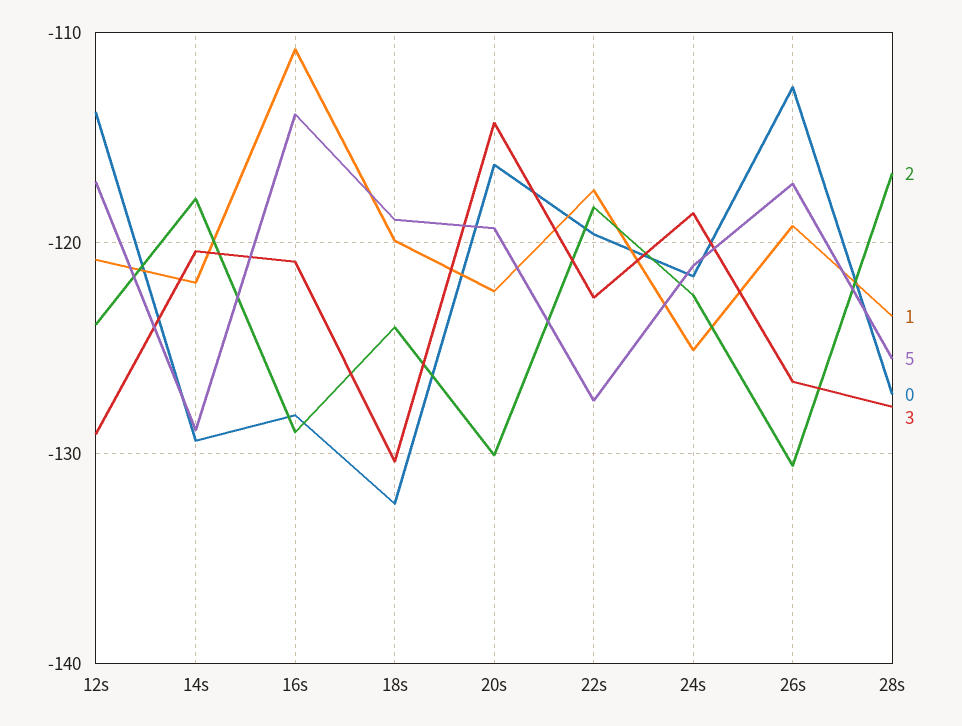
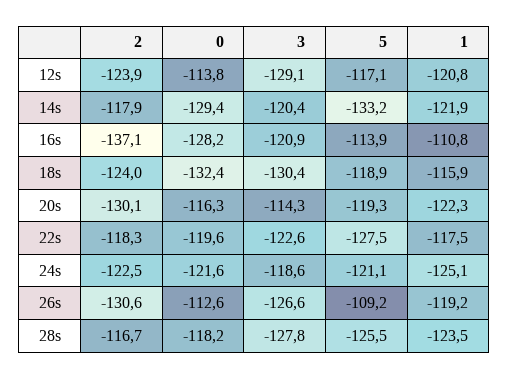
  {
    "2": {
      "12s": -123.9,
      "14s": -117.9,
-     "16s": -129,
+     "16s": -137.1,
      "18s": -124,
      "20s": -130.1,
      "22s": -118.3,
      "24s": -122.5,
      "26s": -130.6,
      "28s": -116.7
    },
    "1": {
      "12s": -120.8,
      "14s": -121.9,
      "16s": -110.8,
-     "18s": -120,
+     "18s": -115.9,
      "20s": -122.3,
      "22s": -117.5,
      "24s": -125.1,
      "26s": -119.2,
      "28s": -123.5
    },
    "5": {
      "12s": -117.1,
-     "14s": -129,
+     "14s": -133.2,
      "16s": -113.9,
      "18s": -118.9,
      "20s": -119.3,
      "22s": -127.5,
      "24s": -121.1,
-     "26s": -117,
+     "26s": -109.2,
      "28s": -125.5
    },
    "0": {
      "12s": -113.8,
      "14s": -129.4,
      "16s": -128.2,
      "18s": -132.4,
      "20s": -116.3,
      "22s": -119.6,
      "24s": -121.6,
      "26s": -112.6,
-     "28s": -127
+     "28s": -118.2
    },
    "3": {
      "12s": -129.1,
      "14s": -120.4,
      "16s": -120.9,
      "18s": -130.4,
      "20s": -114.3,
      "22s": -122.6,
      "24s": -118.6,
      "26s": -126.6,
      "28s": -127.8
    }
  }

